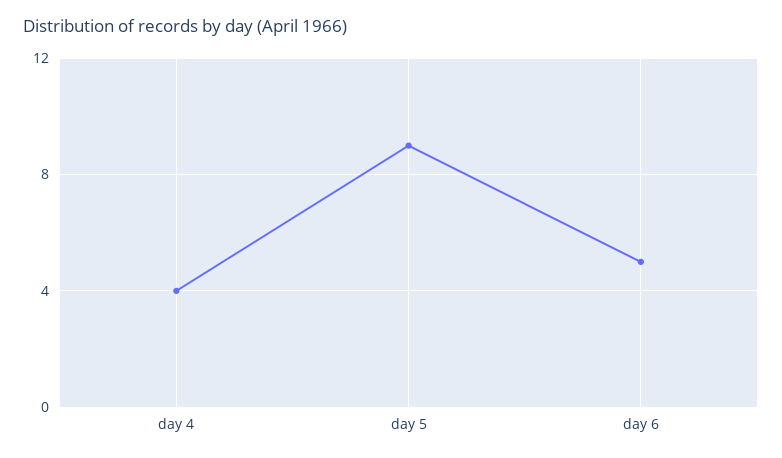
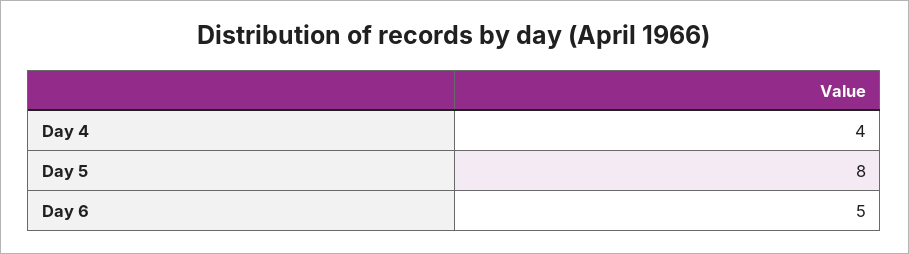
  {
    "day 4": 4,
-   "day 5": 9,
+   "day 5": 8,
    "day 6": 5
  }

